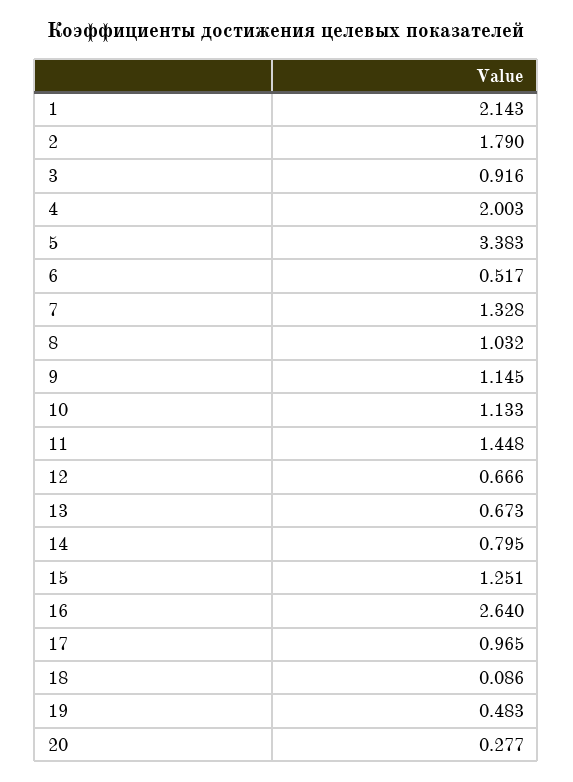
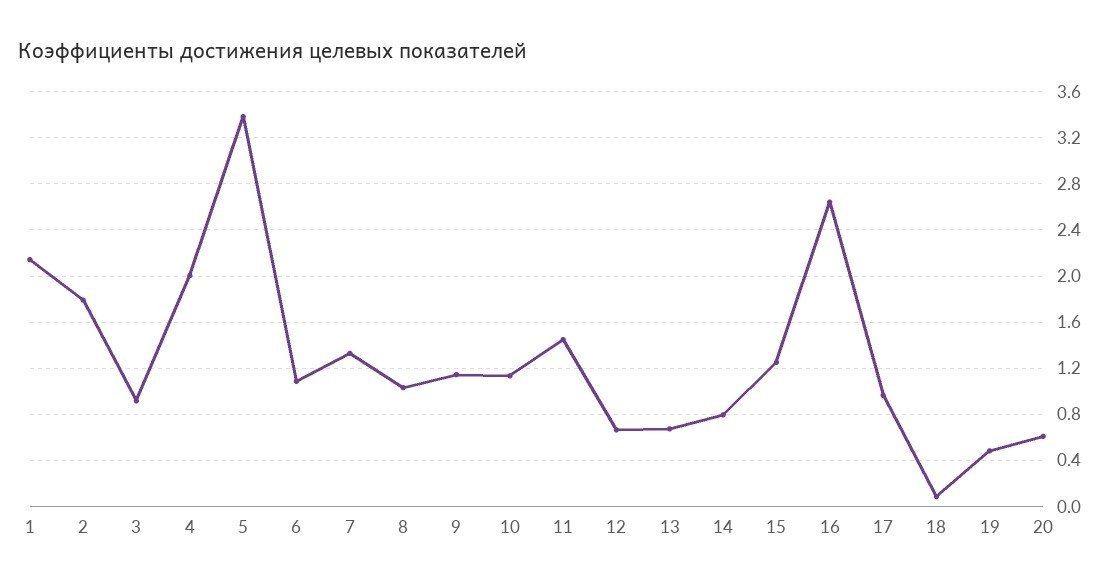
  {
    "1": 2.143,
    "2": 1.79,
    "3": 0.916,
    "4": 2.003,
    "5": 3.383,
-   "6": 0.517,
+   "6": 1.1,
    "7": 1.328,
    "8": 1.032,
    "9": 1.145,
    "10": 1.133,
    "11": 1.448,
    "12": 0.666,
    "13": 0.673,
    "14": 0.795,
    "15": 1.251,
    "16": 2.64,
    "17": 0.965,
    "18": 0.086,
    "19": 0.483,
-   "20": 0.277
+   "20": 0.6
  }

